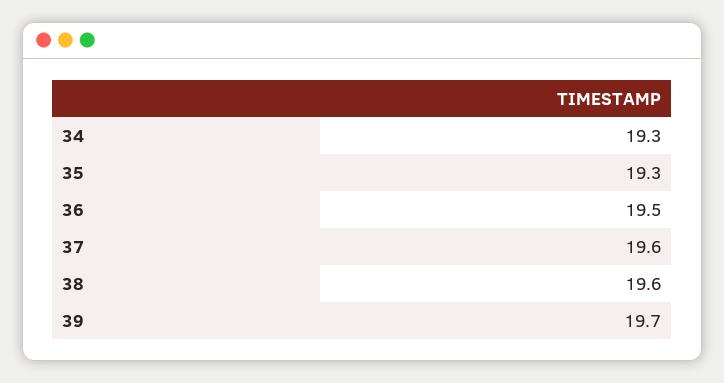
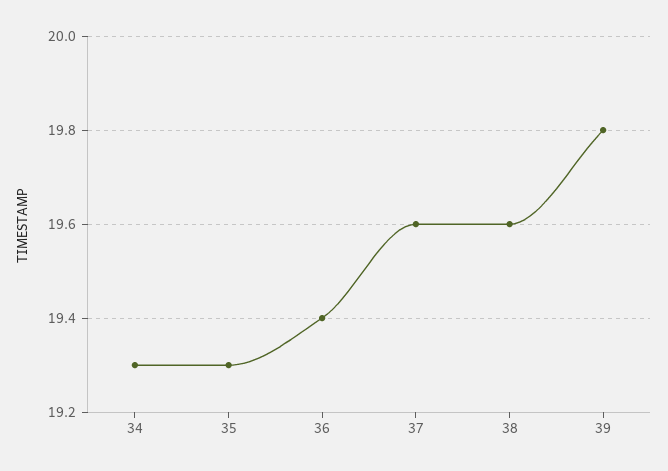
  {
    "34": 19.3,
    "35": 19.3,
-   "36": 19.5,
+   "36": 19.4,
    "37": 19.6,
    "38": 19.6,
-   "39": 19.7
+   "39": 19.8
  }

